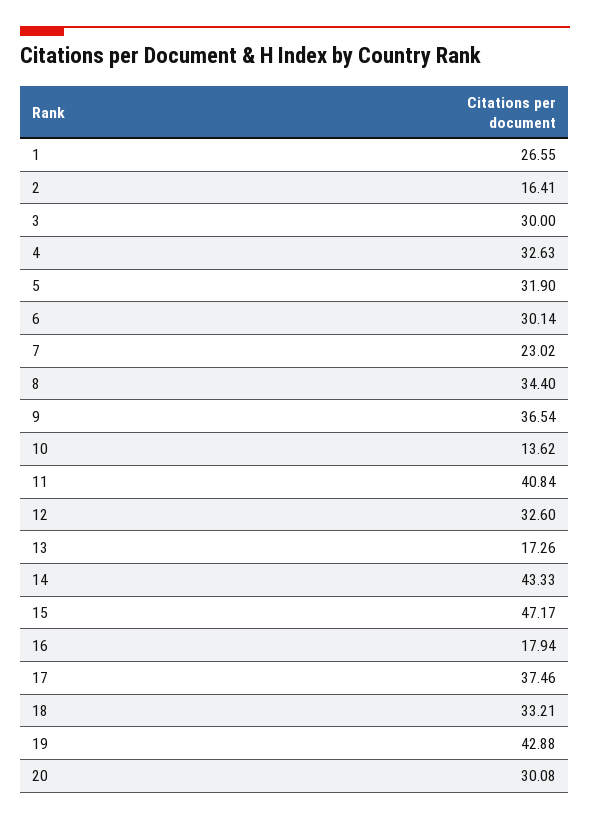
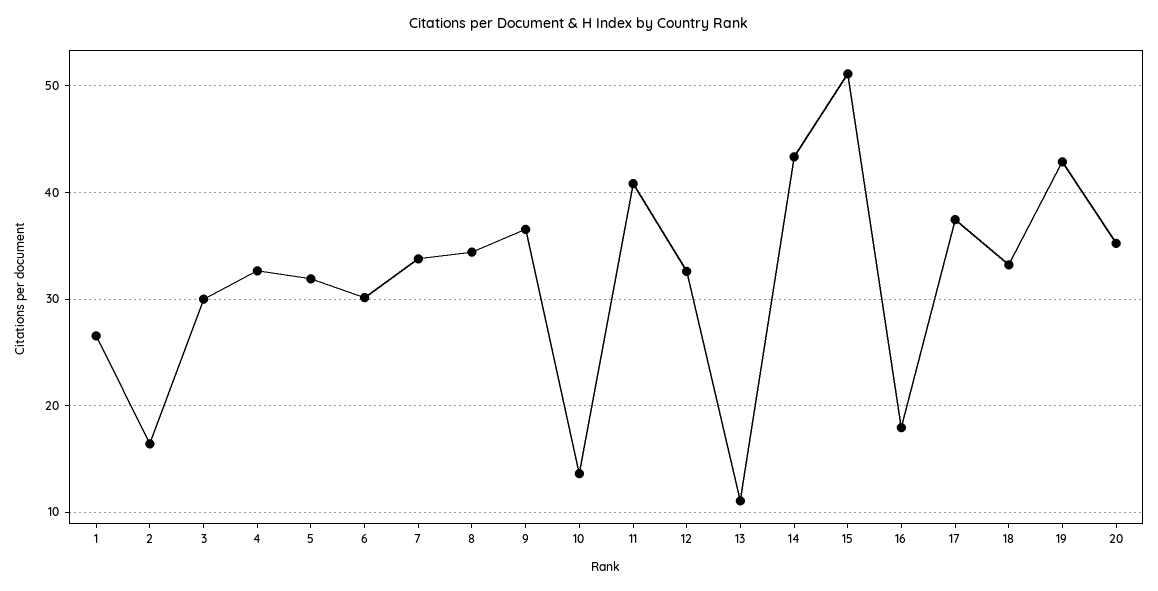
  {
    "1": 26.55,
    "2": 16.41,
    "3": 30,
    "4": 32.63,
    "5": 31.9,
    "6": 30.14,
-   "7": 23.02,
+   "7": 34,
    "8": 34.4,
    "9": 36.54,
    "10": 13.62,
    "11": 40.84,
    "12": 32.6,
-   "13": 17.26,
+   "13": 11,
    "14": 43.33,
-   "15": 47.17,
+   "15": 51,
    "16": 17.94,
    "17": 37.46,
    "18": 33.21,
    "19": 42.88,
-   "20": 30.08
+   "20": 35
  }

